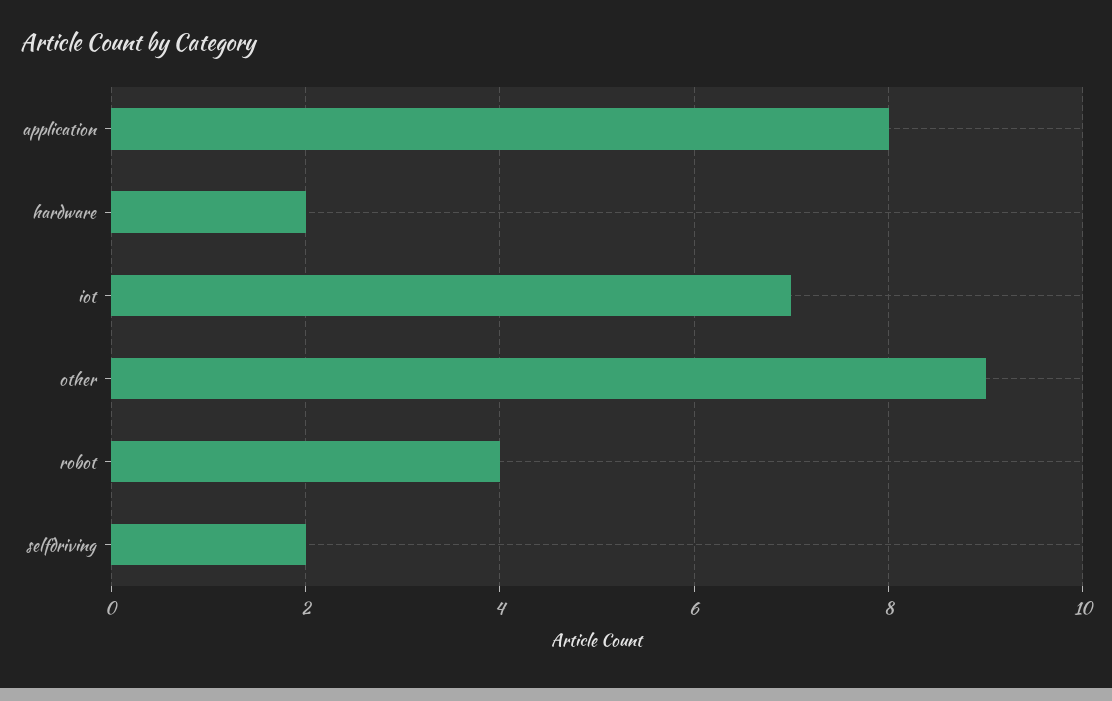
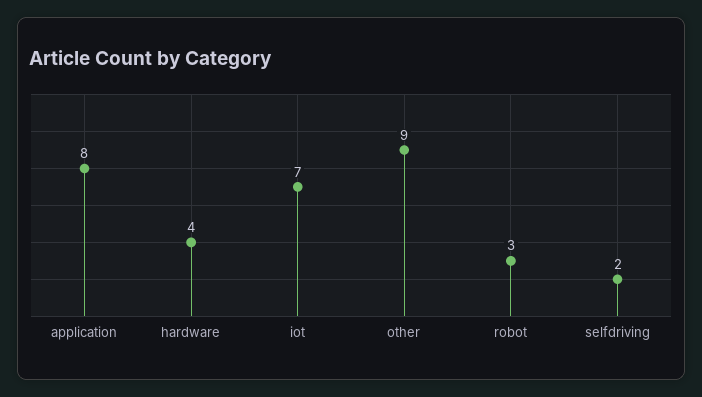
  {
    "application": 8,
-   "hardware": 2,
+   "hardware": 4,
    "iot": 7,
    "other": 9,
-   "robot": 4,
+   "robot": 3,
    "selfdriving": 2
  }

